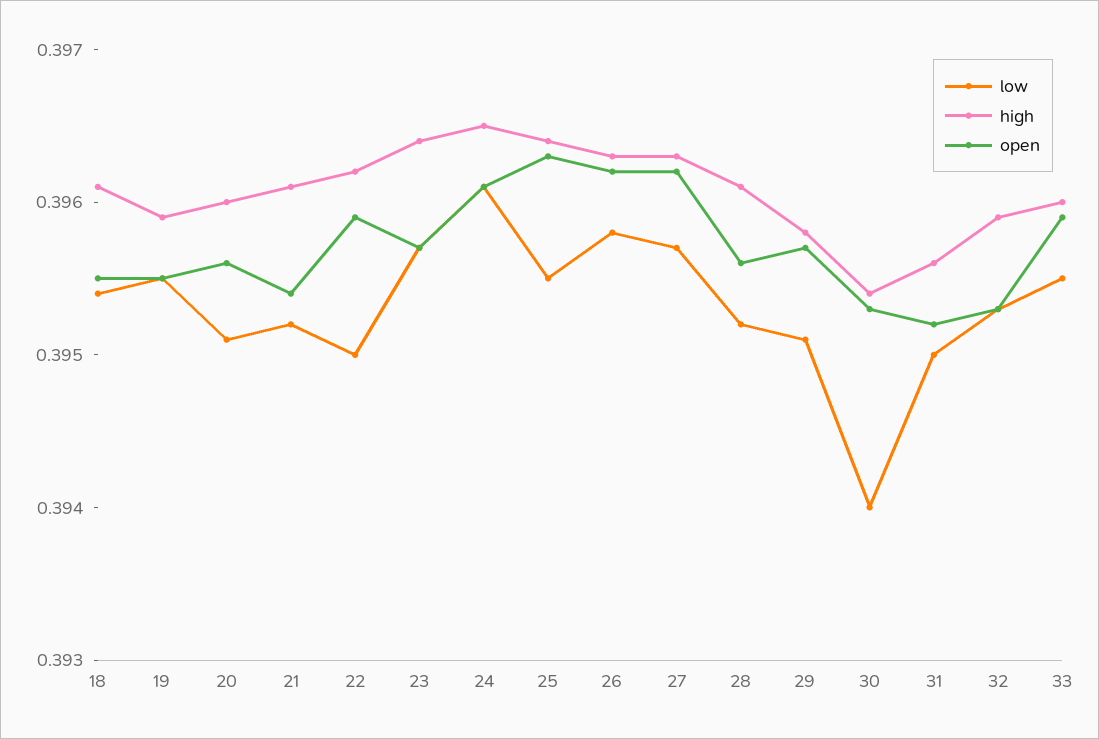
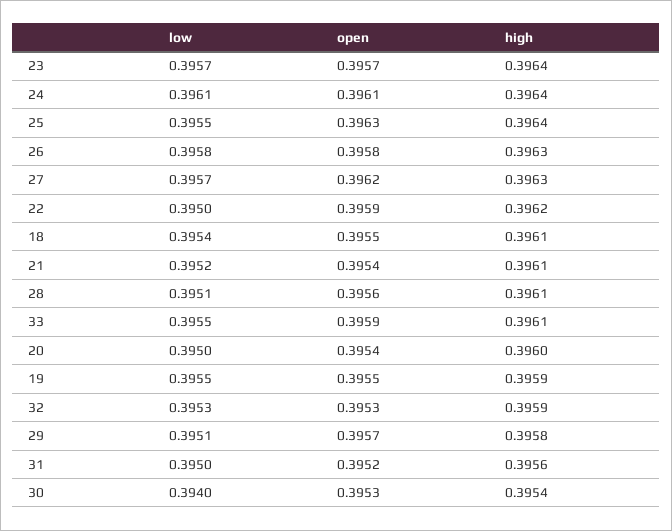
  {
    "low": {
      "18": 0.3954,
      "19": 0.3955,
-     "20": 0.3951,
+     "20": 0.395,
      "21": 0.3952,
      "22": 0.395,
      "23": 0.3957,
      "24": 0.3961,
      "25": 0.3955,
      "26": 0.3958,
      "27": 0.3957,
-     "28": 0.3952,
+     "28": 0.3951,
      "29": 0.3951,
      "30": 0.394,
      "31": 0.395,
      "32": 0.3953,
      "33": 0.3955
    },
    "high": {
      "18": 0.3961,
      "19": 0.3959,
      "20": 0.396,
      "21": 0.3961,
      "22": 0.3962,
      "23": 0.3964,
-     "24": 0.3965,
+     "24": 0.3964,
      "25": 0.3964,
      "26": 0.3963,
      "27": 0.3963,
      "28": 0.3961,
      "29": 0.3958,
      "30": 0.3954,
      "31": 0.3956,
      "32": 0.3959,
-     "33": 0.396
+     "33": 0.3961
    },
    "open": {
      "18": 0.3955,
      "19": 0.3955,
-     "20": 0.3956,
+     "20": 0.3954,
      "21": 0.3954,
      "22": 0.3959,
      "23": 0.3957,
      "24": 0.3961,
      "25": 0.3963,
-     "26": 0.3962,
+     "26": 0.3958,
      "27": 0.3962,
      "28": 0.3956,
      "29": 0.3957,
      "30": 0.3953,
      "31": 0.3952,
      "32": 0.3953,
      "33": 0.3959
    }
  }

